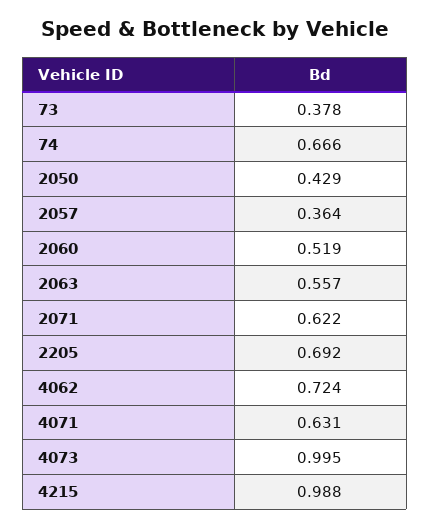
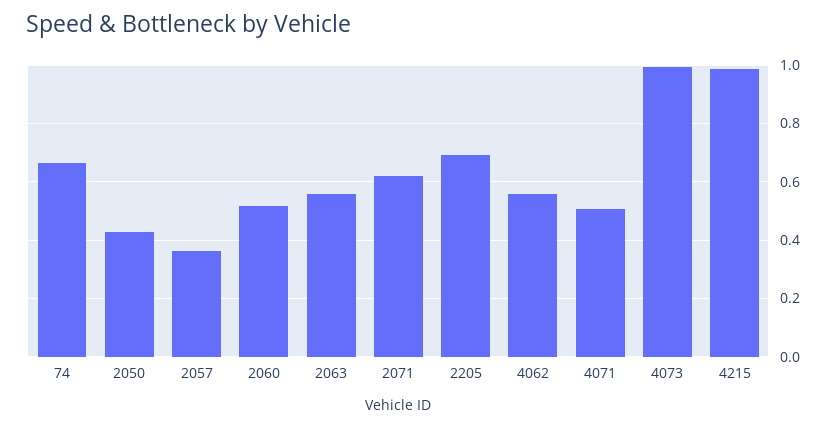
  {
-   "73": 0.378,
    "74": 0.666,
    "2050": 0.429,
    "2057": 0.364,
    "2060": 0.519,
    "2063": 0.557,
    "2071": 0.622,
    "2205": 0.692,
-   "4062": 0.724,
+   "4062": 0.55,
-   "4071": 0.631,
+   "4071": 0.5,
    "4073": 0.995,
    "4215": 0.988
  }

